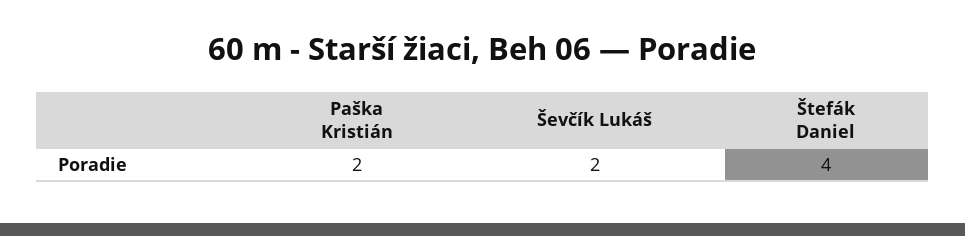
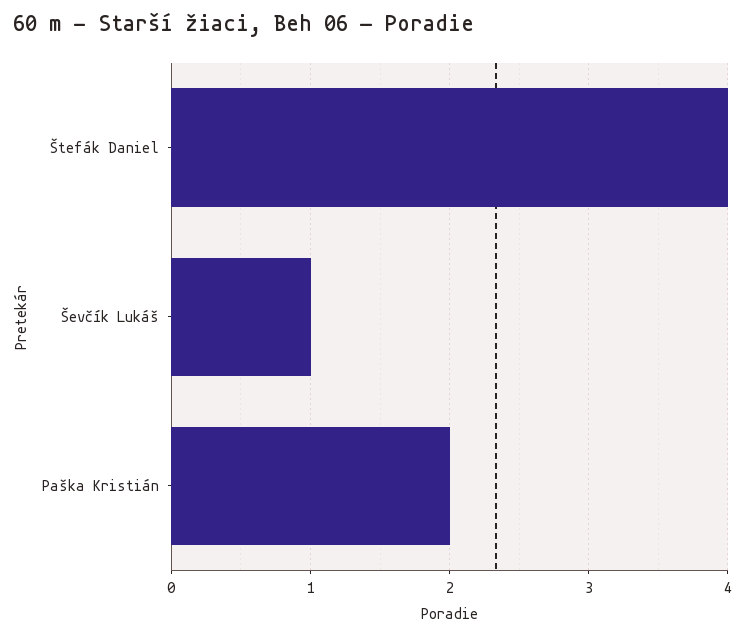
  {
    "Paška Kristián": 2,
-   "Ševčík Lukáš": 2,
+   "Ševčík Lukáš": 1,
    "Štefák Daniel": 4
  }

